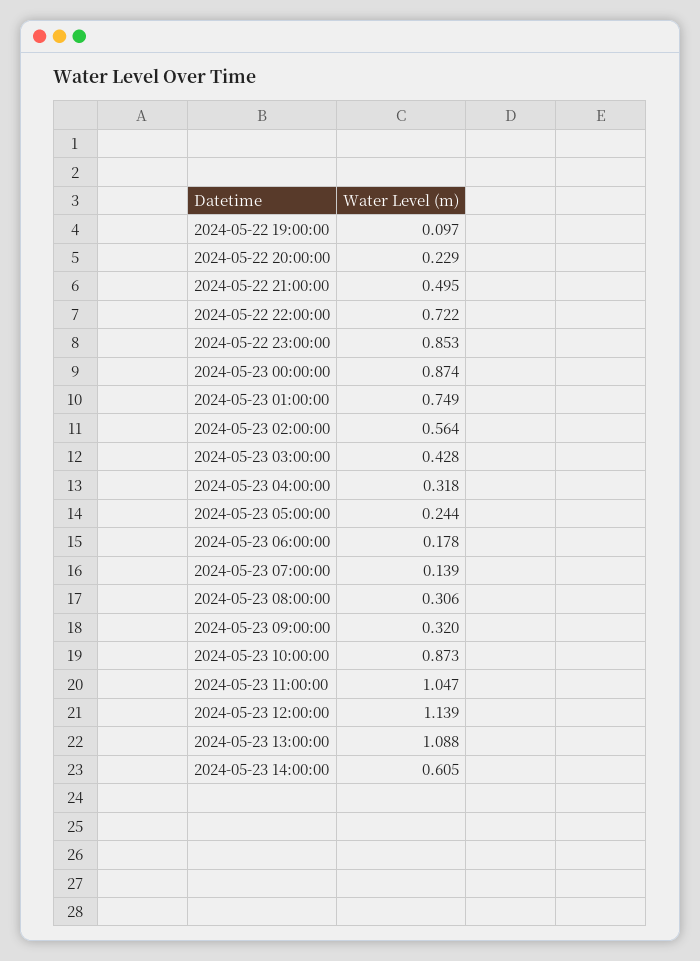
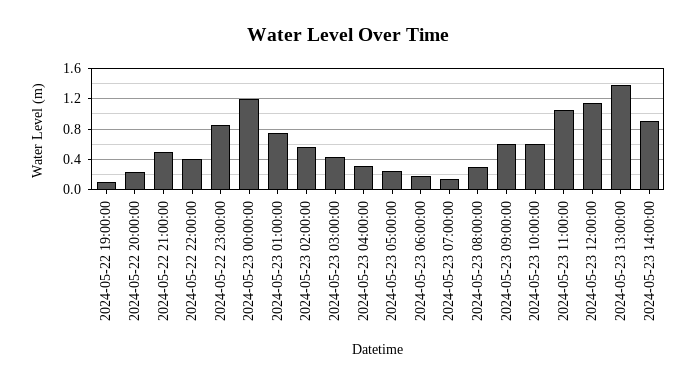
  {
    "2024-05-22 19:00:00": 0.097,
    "2024-05-22 20:00:00": 0.229,
    "2024-05-22 21:00:00": 0.495,
-   "2024-05-22 22:00:00": 0.722,
+   "2024-05-22 22:00:00": 0.4,
    "2024-05-22 23:00:00": 0.853,
-   "2024-05-23 00:00:00": 0.874,
+   "2024-05-23 00:00:00": 1.2,
    "2024-05-23 01:00:00": 0.749,
    "2024-05-23 02:00:00": 0.564,
    "2024-05-23 03:00:00": 0.428,
    "2024-05-23 04:00:00": 0.318,
    "2024-05-23 05:00:00": 0.244,
    "2024-05-23 06:00:00": 0.178,
    "2024-05-23 07:00:00": 0.139,
    "2024-05-23 08:00:00": 0.306,
-   "2024-05-23 09:00:00": 0.32,
+   "2024-05-23 09:00:00": 0.6,
-   "2024-05-23 10:00:00": 0.873,
+   "2024-05-23 10:00:00": 0.6,
    "2024-05-23 11:00:00": 1.047,
    "2024-05-23 12:00:00": 1.139,
-   "2024-05-23 13:00:00": 1.088,
+   "2024-05-23 13:00:00": 1.4,
-   "2024-05-23 14:00:00": 0.605
+   "2024-05-23 14:00:00": 0.9
  }

